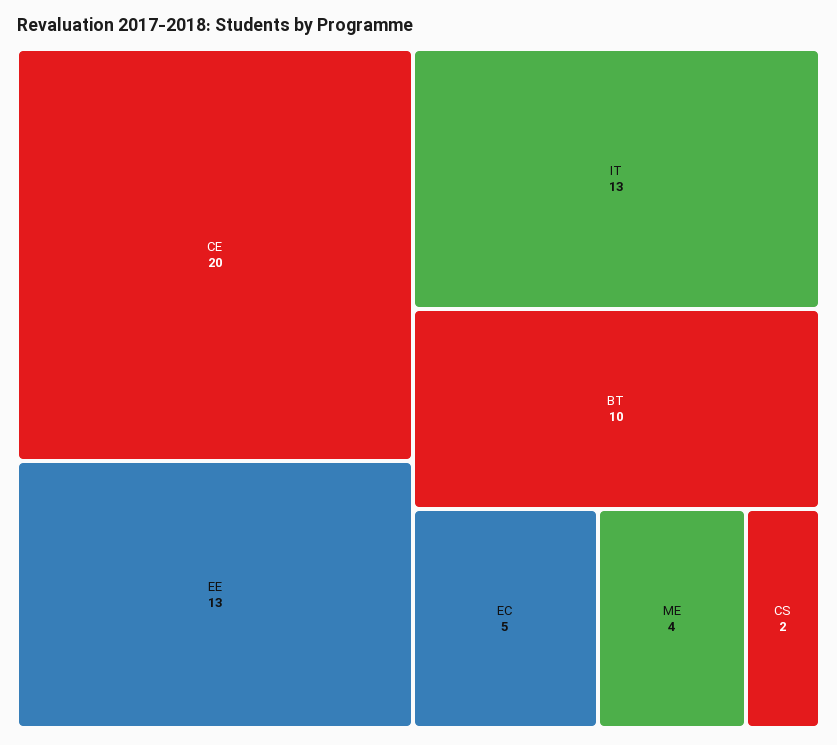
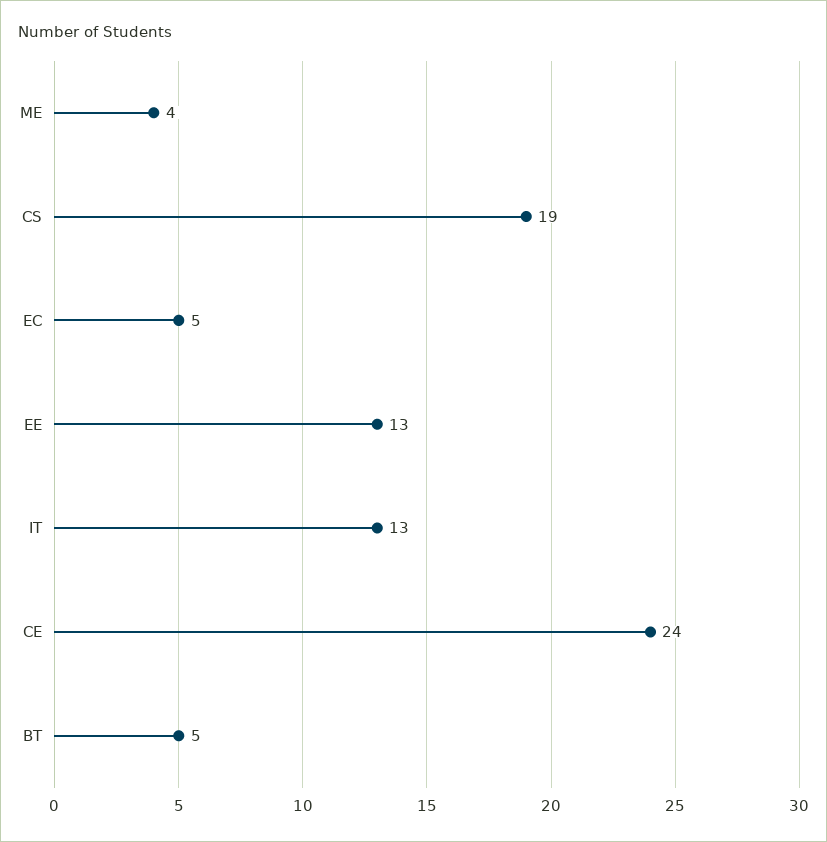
  {
-   "CE": 20,
+   "CE": 24,
    "EE": 13,
    "IT": 13,
-   "BT": 10,
+   "BT": 5,
    "EC": 5,
    "ME": 4,
-   "CS": 2
+   "CS": 19
  }

